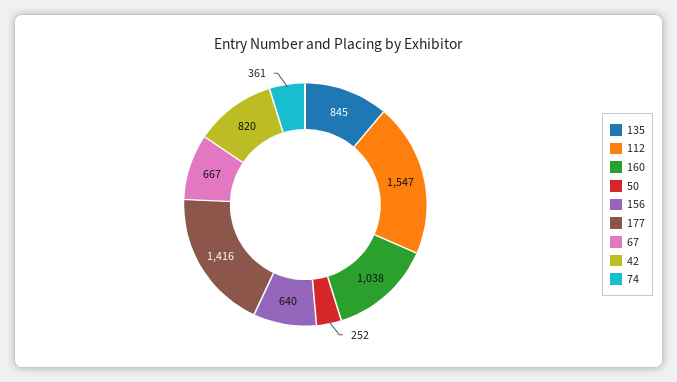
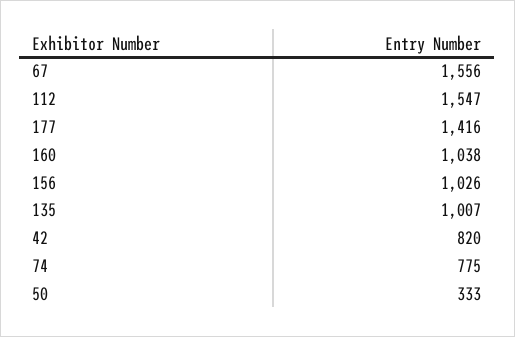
  {
-   "135": 845,
+   "135": 1007,
    "112": 1547,
    "160": 1038,
-   "50": 252,
+   "50": 333,
-   "156": 640,
+   "156": 1026,
    "177": 1416,
-   "67": 667,
+   "67": 1556,
    "42": 820,
-   "74": 361
+   "74": 775
  }

